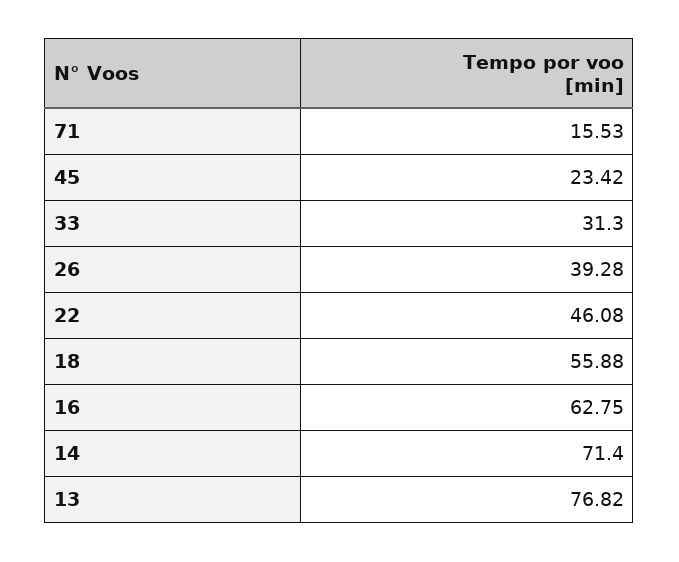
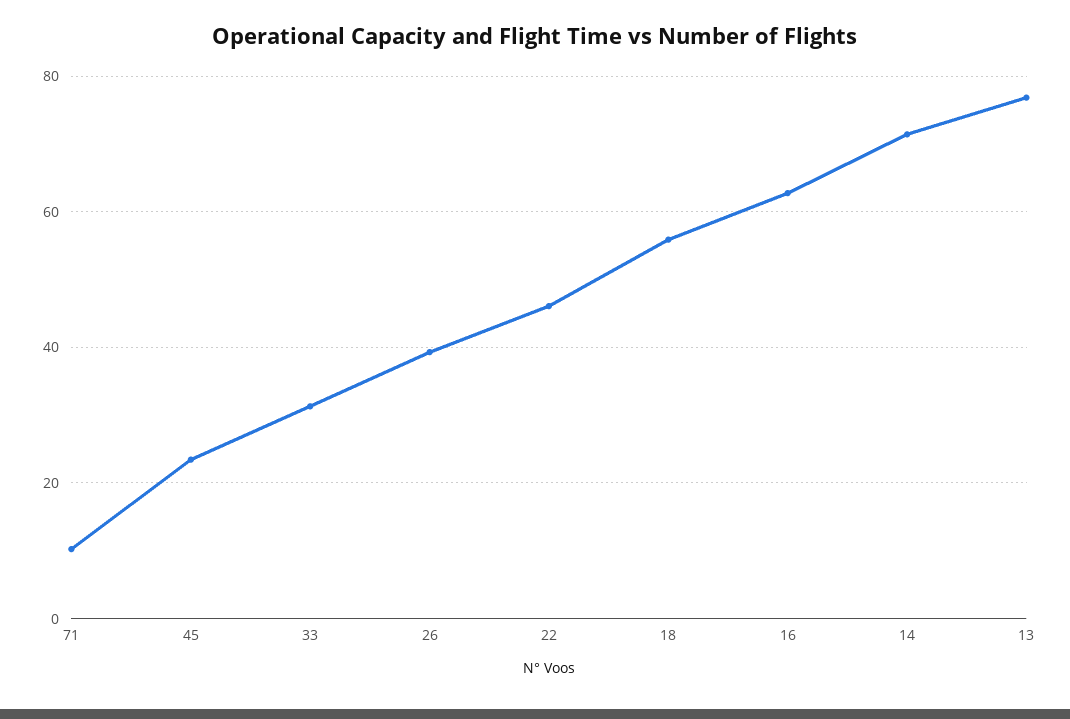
  {
-   "71": 15.53,
+   "71": 10,
    "45": 23.42,
    "33": 31.3,
    "26": 39.28,
    "22": 46.08,
    "18": 55.88,
    "16": 62.75,
    "14": 71.4,
    "13": 76.82
  }

